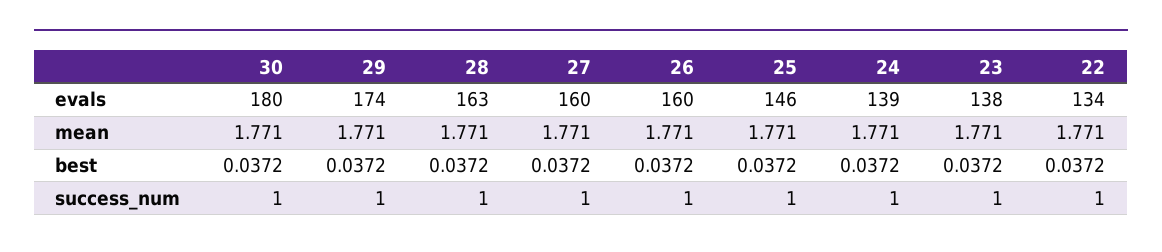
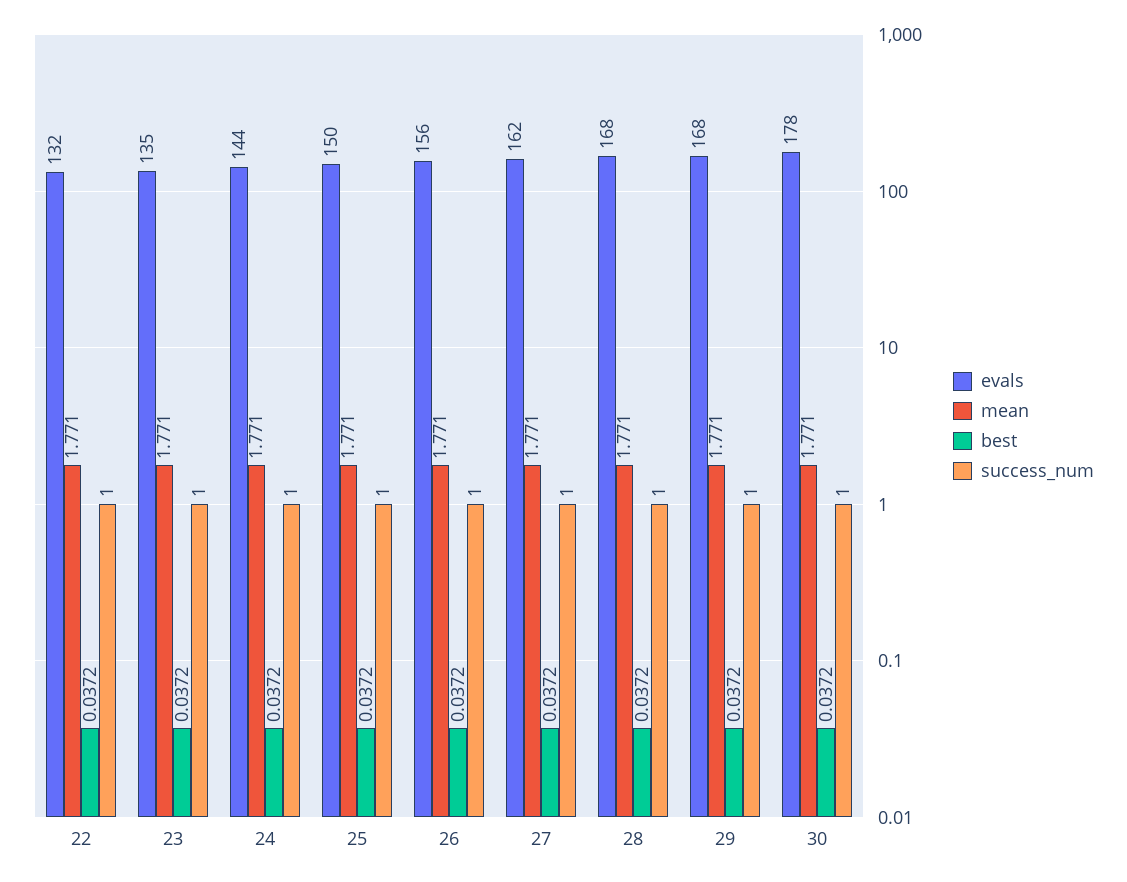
  {
    "evals": {
-     "30": 180,
+     "30": 178,
-     "29": 174,
+     "29": 168,
-     "28": 163,
+     "28": 168,
-     "27": 160,
+     "27": 162,
-     "26": 160,
+     "26": 156,
-     "25": 146,
+     "25": 150,
-     "24": 139,
+     "24": 144,
-     "23": 138,
+     "23": 135,
-     "22": 134
+     "22": 132
    },
    "mean": {
      "30": 1.771,
      "29": 1.771,
      "28": 1.771,
      "27": 1.771,
      "26": 1.771,
      "25": 1.771,
      "24": 1.771,
      "23": 1.771,
      "22": 1.771
    },
    "best": {
      "30": 0.0372,
      "29": 0.0372,
      "28": 0.0372,
      "27": 0.0372,
      "26": 0.0372,
      "25": 0.0372,
      "24": 0.0372,
      "23": 0.0372,
      "22": 0.0372
    },
    "success_num": {
      "30": 1,
      "29": 1,
      "28": 1,
      "27": 1,
      "26": 1,
      "25": 1,
      "24": 1,
      "23": 1,
      "22": 1
    }
  }

